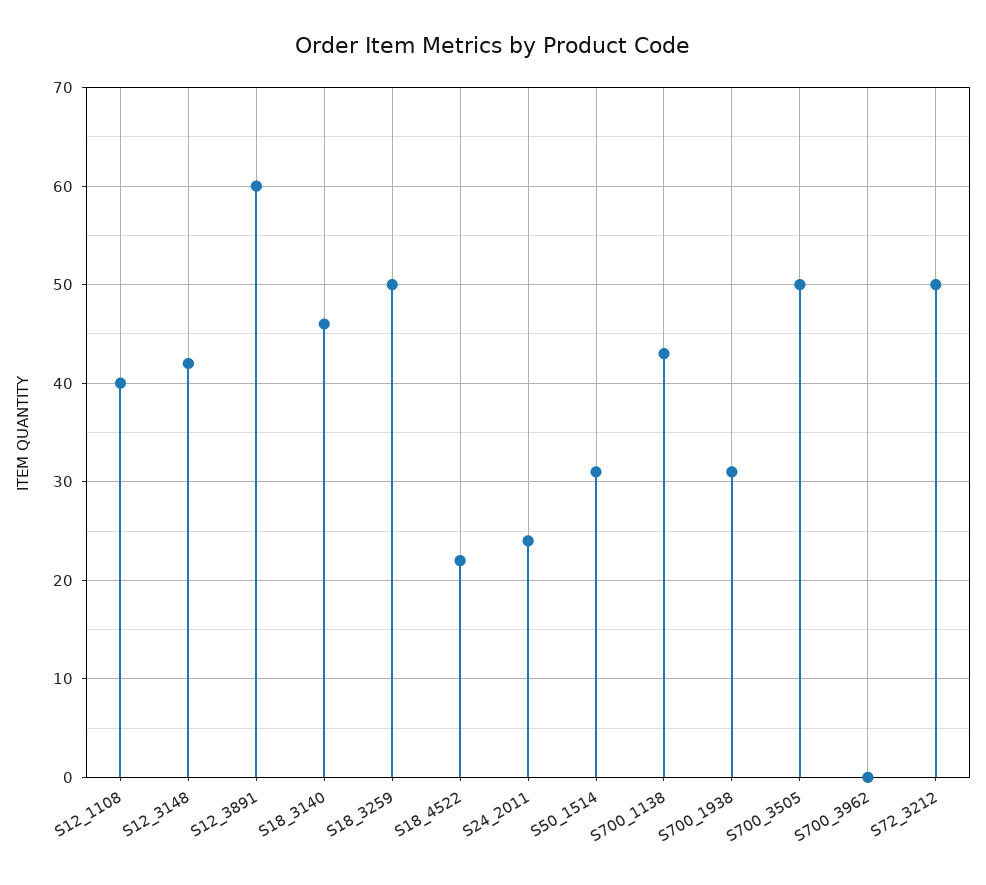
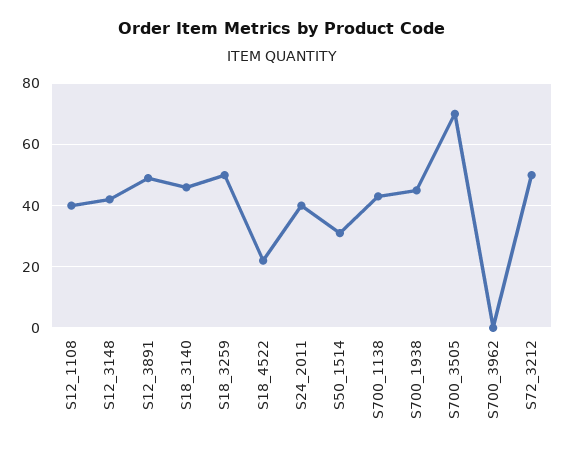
  {
    "S12_1108": 40,
    "S12_3148": 42,
-   "S12_3891": 60,
+   "S12_3891": 50,
    "S18_3140": 46,
    "S18_3259": 50,
    "S18_4522": 22,
-   "S24_2011": 24,
+   "S24_2011": 40,
    "S50_1514": 31,
    "S700_1138": 43,
-   "S700_1938": 31,
+   "S700_1938": 45,
-   "S700_3505": 50,
+   "S700_3505": 70,
    "S700_3962": 0,
    "S72_3212": 50
  }

